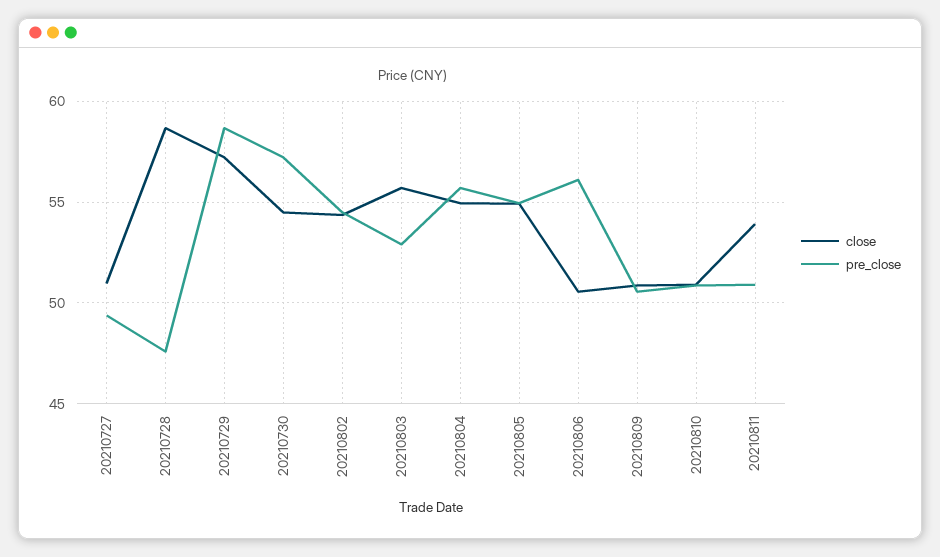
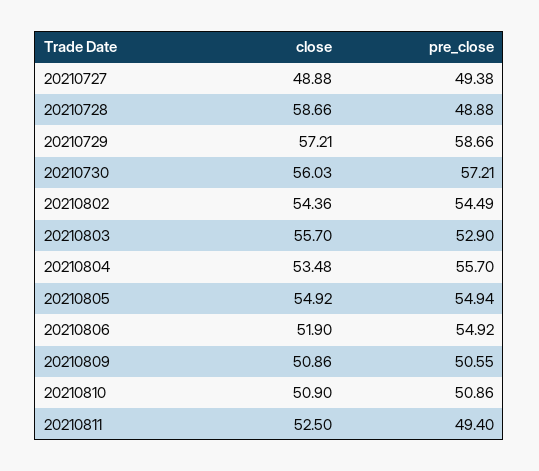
  {
    "close": {
-     "20210727": 51,
+     "20210727": 48.88,
      "20210728": 58.66,
      "20210729": 57.21,
-     "20210730": 54.5,
+     "20210730": 56.03,
      "20210802": 54.36,
      "20210803": 55.7,
-     "20210804": 55,
+     "20210804": 53.48,
      "20210805": 54.92,
-     "20210806": 50.5,
+     "20210806": 51.9,
      "20210809": 50.86,
      "20210810": 50.9,
-     "20210811": 54
+     "20210811": 52.5
    },
    "pre_close": {
      "20210727": 49.38,
-     "20210728": 47.5,
+     "20210728": 48.88,
      "20210729": 58.66,
      "20210730": 57.21,
      "20210802": 54.49,
      "20210803": 52.9,
      "20210804": 55.7,
      "20210805": 54.94,
-     "20210806": 56,
+     "20210806": 54.92,
      "20210809": 50.55,
      "20210810": 50.86,
-     "20210811": 51
+     "20210811": 49.4
    }
  }

